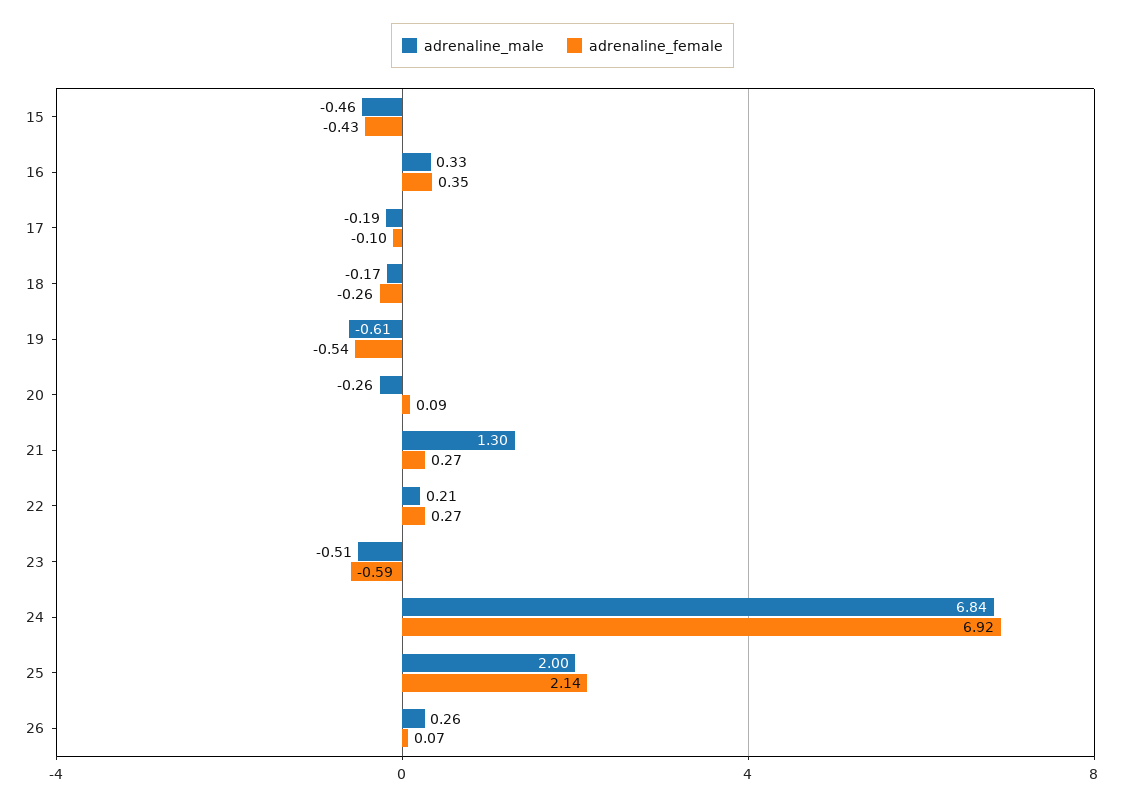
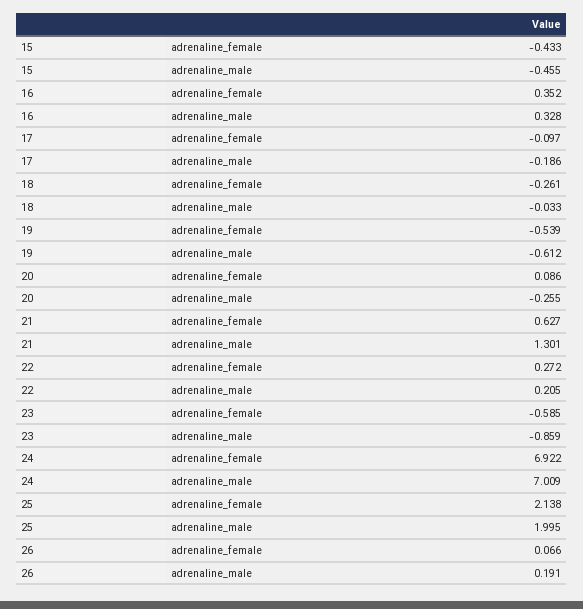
  {
    "adrenaline_male": {
      "15": -0.455,
      "16": 0.328,
      "17": -0.186,
-     "18": -0.17,
+     "18": -0.033,
      "19": -0.612,
      "20": -0.255,
      "21": 1.301,
      "22": 0.205,
-     "23": -0.51,
+     "23": -0.859,
-     "24": 6.84,
+     "24": 7.009,
      "25": 1.995,
-     "26": 0.26
+     "26": 0.191
    },
    "adrenaline_female": {
      "15": -0.433,
      "16": 0.352,
      "17": -0.097,
      "18": -0.261,
      "19": -0.539,
      "20": 0.086,
-     "21": 0.27,
+     "21": 0.627,
      "22": 0.272,
      "23": -0.585,
      "24": 6.922,
      "25": 2.138,
      "26": 0.066
    }
  }

